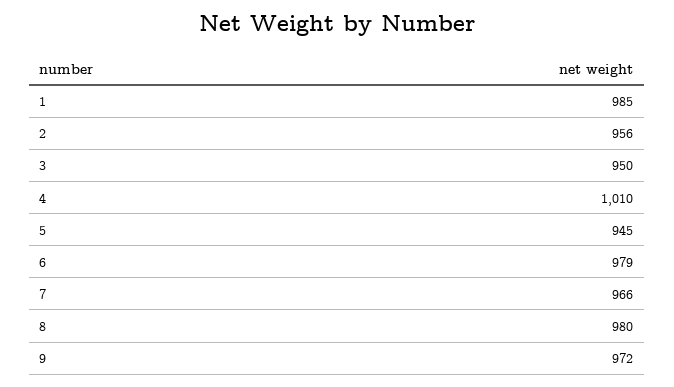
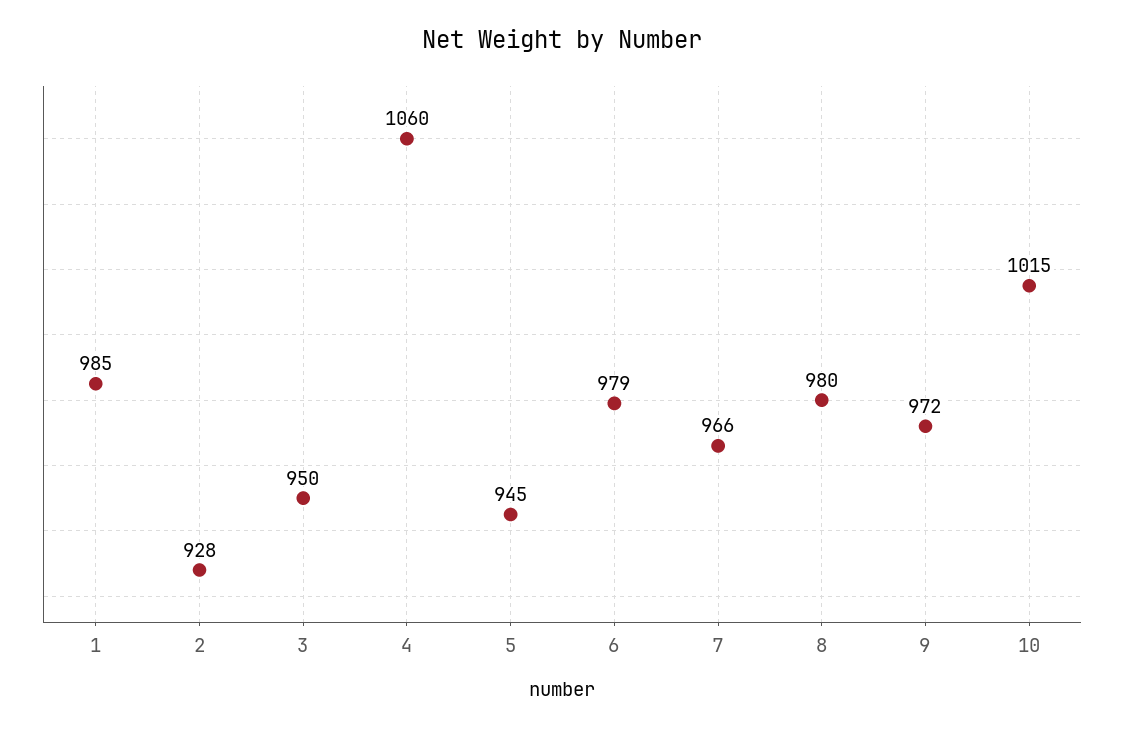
  {
    "1": 985,
-   "2": 956,
+   "2": 928,
    "3": 950,
-   "4": 1010,
+   "4": 1060,
    "5": 945,
    "6": 979,
    "7": 966,
    "8": 980,
-   "9": 972
+   "9": 972,
+   "10": 1015
  }

